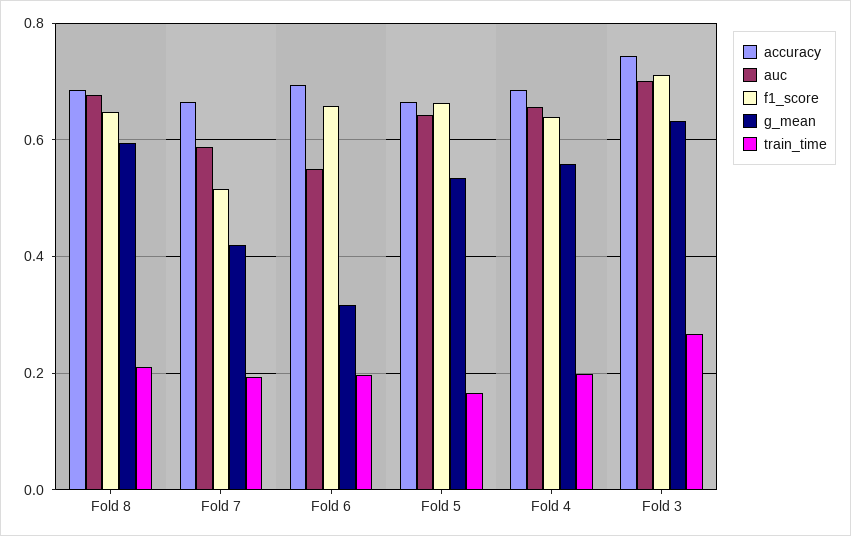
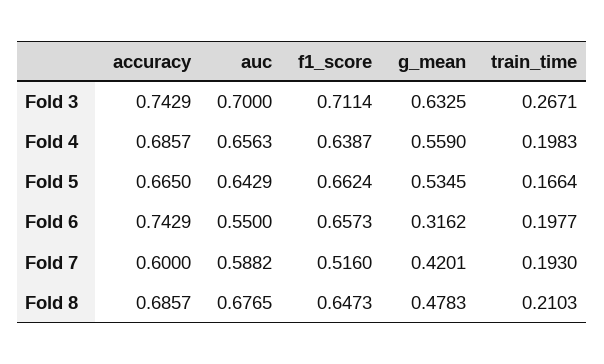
  {
    "accuracy": {
      "Fold 8": 0.6857,
-     "Fold 7": 0.66,
+     "Fold 7": 0.6,
-     "Fold 6": 0.7,
+     "Fold 6": 0.7429,
      "Fold 5": 0.665,
      "Fold 4": 0.6857,
      "Fold 3": 0.7429
    },
    "auc": {
      "Fold 8": 0.6765,
      "Fold 7": 0.5882,
      "Fold 6": 0.55,
      "Fold 5": 0.6429,
      "Fold 4": 0.6563,
      "Fold 3": 0.7
    },
    "f1_score": {
      "Fold 8": 0.6473,
      "Fold 7": 0.516,
      "Fold 6": 0.6573,
      "Fold 5": 0.6624,
      "Fold 4": 0.6387,
      "Fold 3": 0.7114
    },
    "g_mean": {
-     "Fold 8": 0.6,
+     "Fold 8": 0.4783,
      "Fold 7": 0.4201,
      "Fold 6": 0.3162,
      "Fold 5": 0.5345,
      "Fold 4": 0.559,
      "Fold 3": 0.6325
    },
    "train_time": {
      "Fold 8": 0.2103,
      "Fold 7": 0.193,
      "Fold 6": 0.1977,
      "Fold 5": 0.1664,
      "Fold 4": 0.1983,
      "Fold 3": 0.2671
    }
  }

